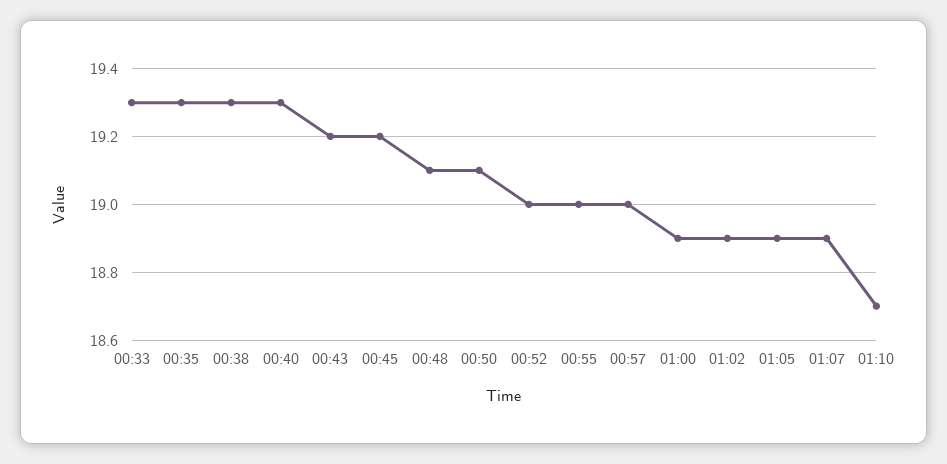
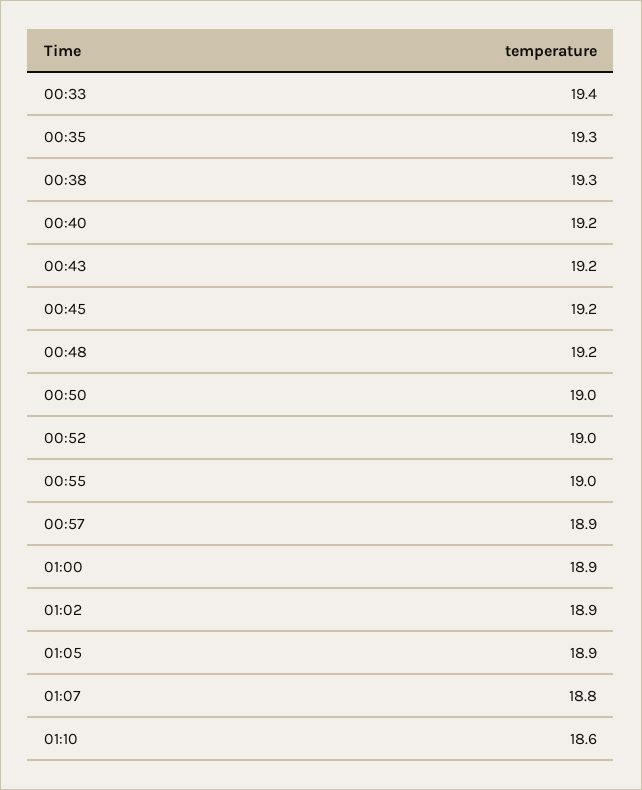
  {
-   "00:33": 19.3,
+   "00:33": 19.4,
    "00:35": 19.3,
    "00:38": 19.3,
-   "00:40": 19.3,
+   "00:40": 19.2,
    "00:43": 19.2,
    "00:45": 19.2,
-   "00:48": 19.1,
+   "00:48": 19.2,
-   "00:50": 19.1,
+   "00:50": 19,
    "00:52": 19,
    "00:55": 19,
-   "00:57": 19,
+   "00:57": 18.9,
    "01:00": 18.9,
    "01:02": 18.9,
    "01:05": 18.9,
-   "01:07": 18.9,
+   "01:07": 18.8,
-   "01:10": 18.7
+   "01:10": 18.6
  }

